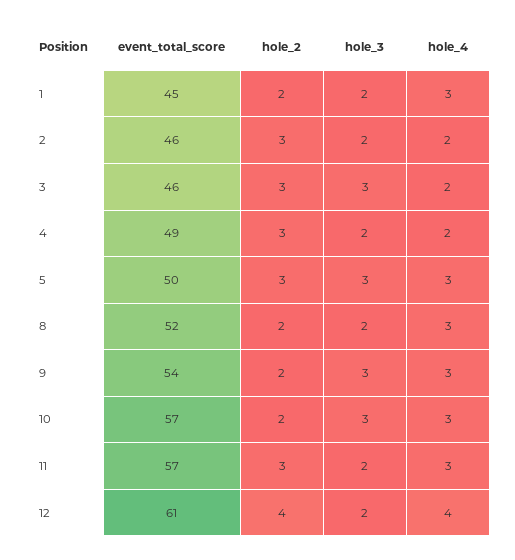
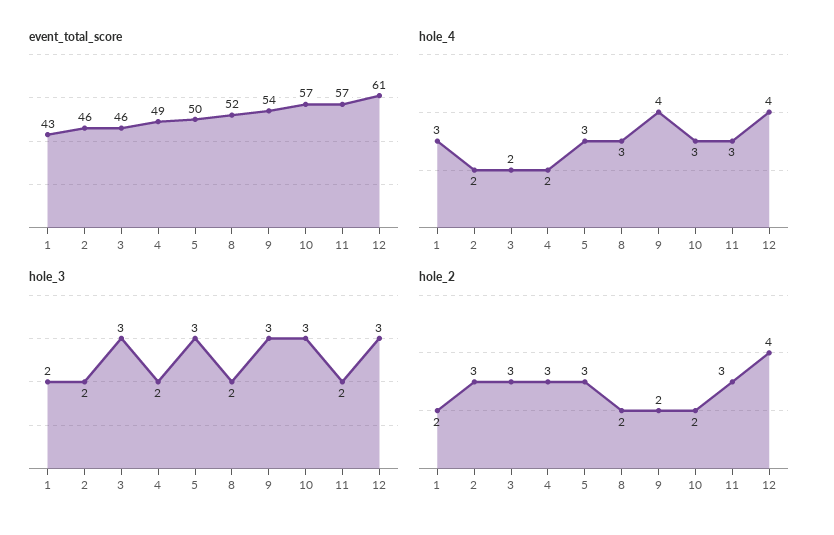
  {
    "event_total_score": {
-     "1": 45,
+     "1": 43,
      "2": 46,
      "3": 46,
      "4": 49,
      "5": 50,
      "8": 52,
      "9": 54,
      "10": 57,
      "11": 57,
      "12": 61
    },
    "hole_2": {
      "1": 2,
      "2": 3,
      "3": 3,
      "4": 3,
      "5": 3,
      "8": 2,
      "9": 2,
      "10": 2,
      "11": 3,
      "12": 4
    },
    "hole_3": {
      "1": 2,
      "2": 2,
      "3": 3,
      "4": 2,
      "5": 3,
      "8": 2,
      "9": 3,
      "10": 3,
      "11": 2,
-     "12": 2
+     "12": 3
    },
    "hole_4": {
      "1": 3,
      "2": 2,
      "3": 2,
      "4": 2,
      "5": 3,
      "8": 3,
-     "9": 3,
+     "9": 4,
      "10": 3,
      "11": 3,
      "12": 4
    }
  }

